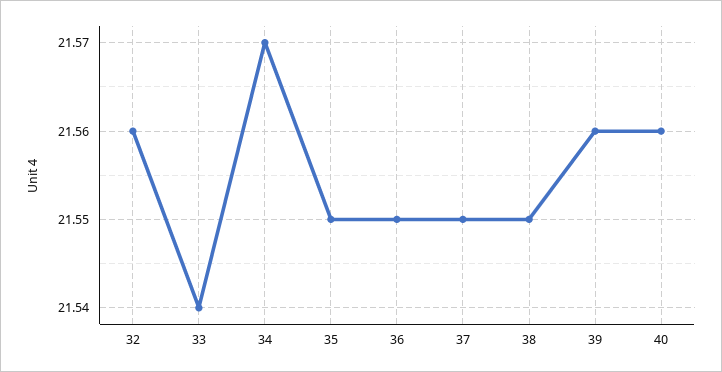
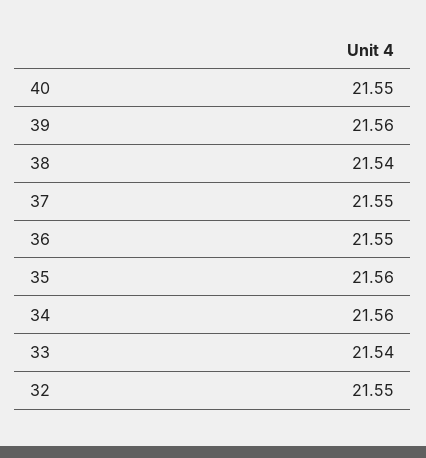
  {
-   "32": 21.56,
+   "32": 21.55,
    "33": 21.54,
-   "34": 21.57,
+   "34": 21.56,
-   "35": 21.55,
+   "35": 21.56,
    "36": 21.55,
    "37": 21.55,
-   "38": 21.55,
+   "38": 21.54,
    "39": 21.56,
-   "40": 21.56
+   "40": 21.55
  }

